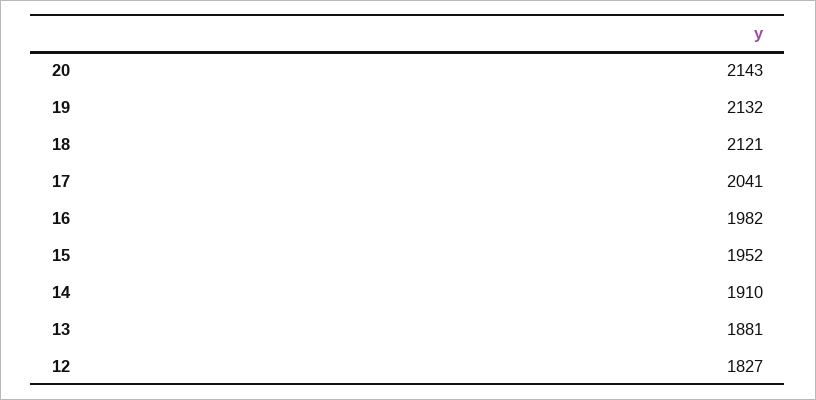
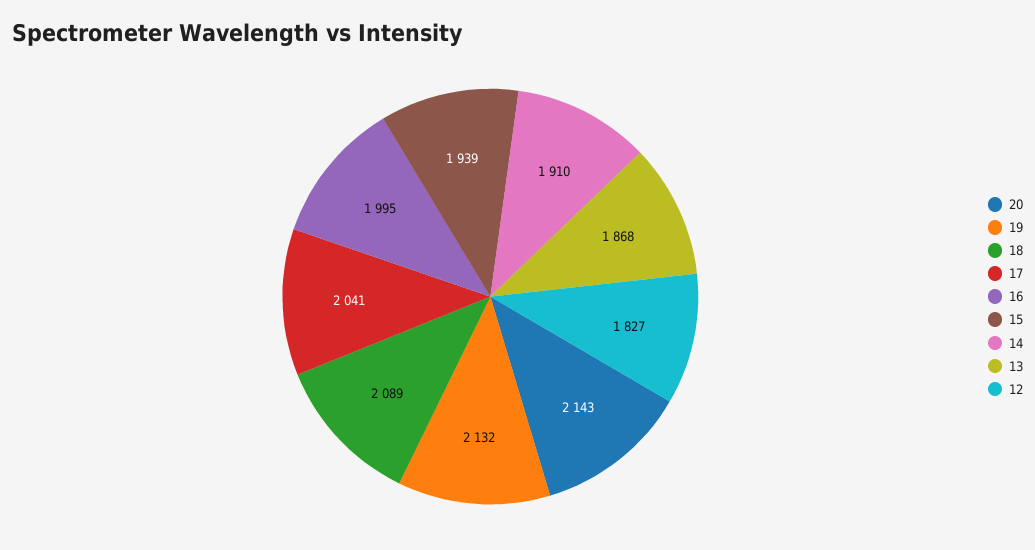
  {
    "20": 2143,
    "19": 2132,
-   "18": 2121,
+   "18": 2089,
    "17": 2041,
-   "16": 1982,
+   "16": 1995,
-   "15": 1952,
+   "15": 1939,
    "14": 1910,
-   "13": 1881,
+   "13": 1868,
    "12": 1827
  }

